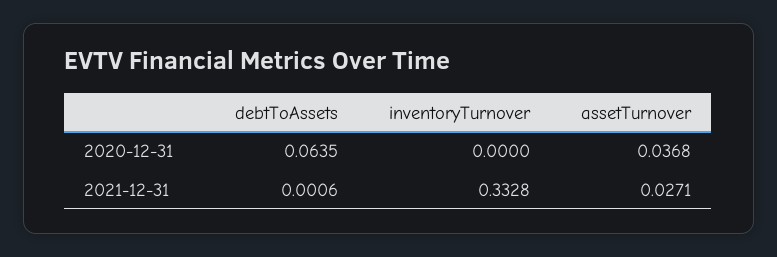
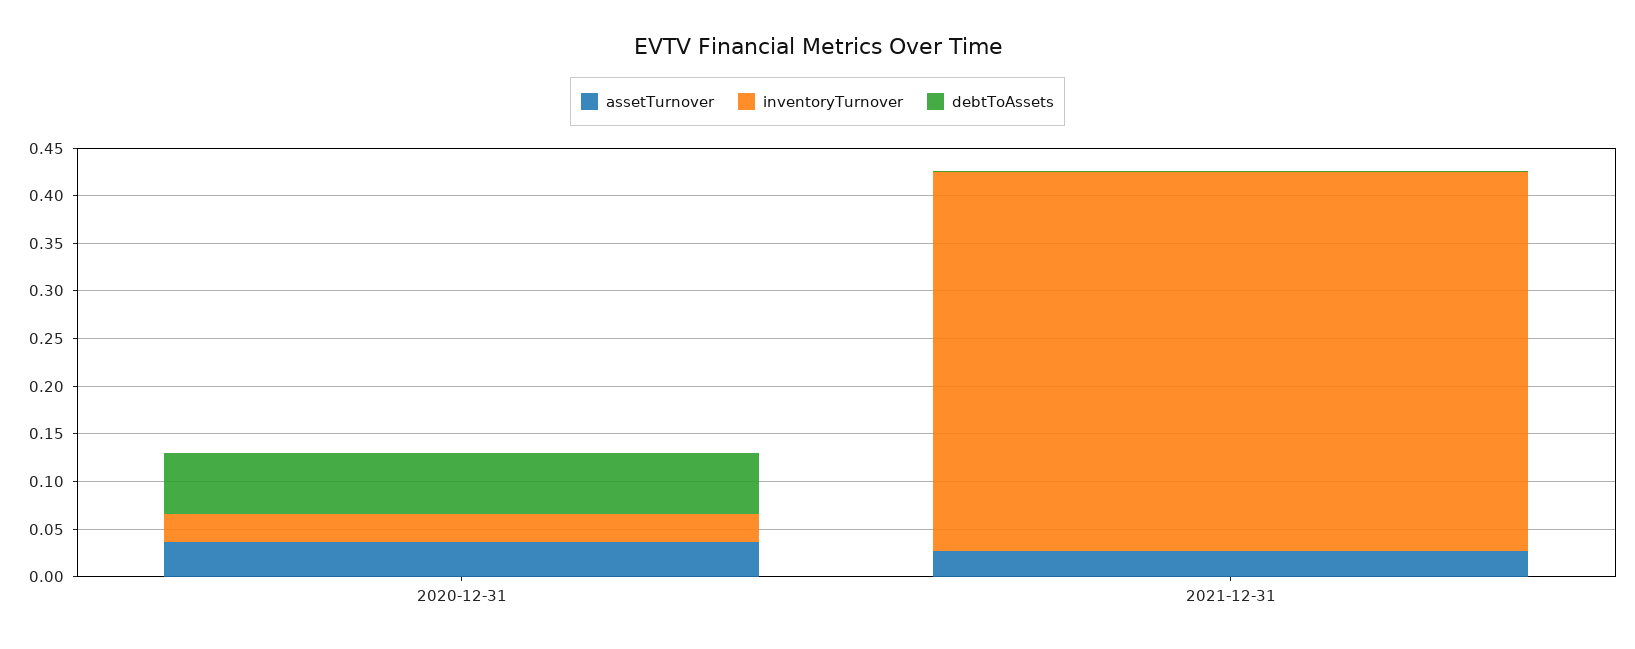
  {
    "debtToAssets": {
      "2020-12-31": 0.0635,
      "2021-12-31": 0.0006
    },
    "inventoryTurnover": {
-     "2020-12-31": 0,
+     "2020-12-31": 0.03,
-     "2021-12-31": 0.3328
+     "2021-12-31": 0.4
    },
    "assetTurnover": {
      "2020-12-31": 0.0368,
      "2021-12-31": 0.0271
    }
  }

